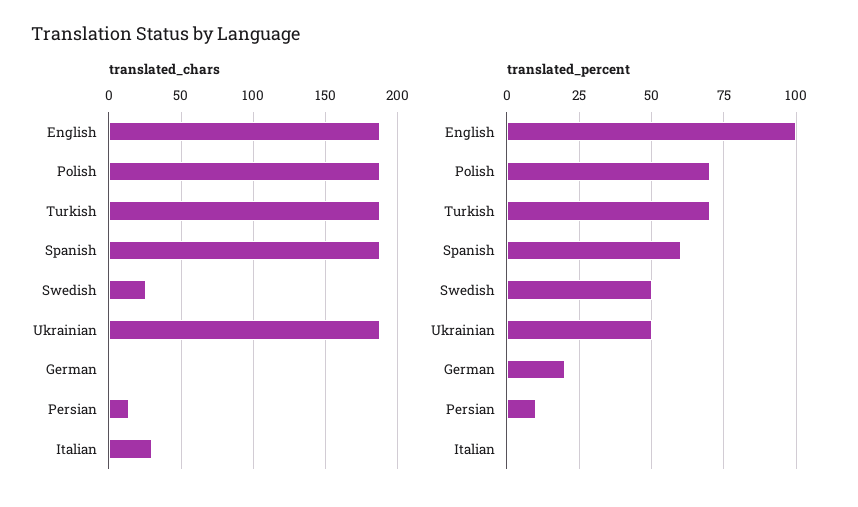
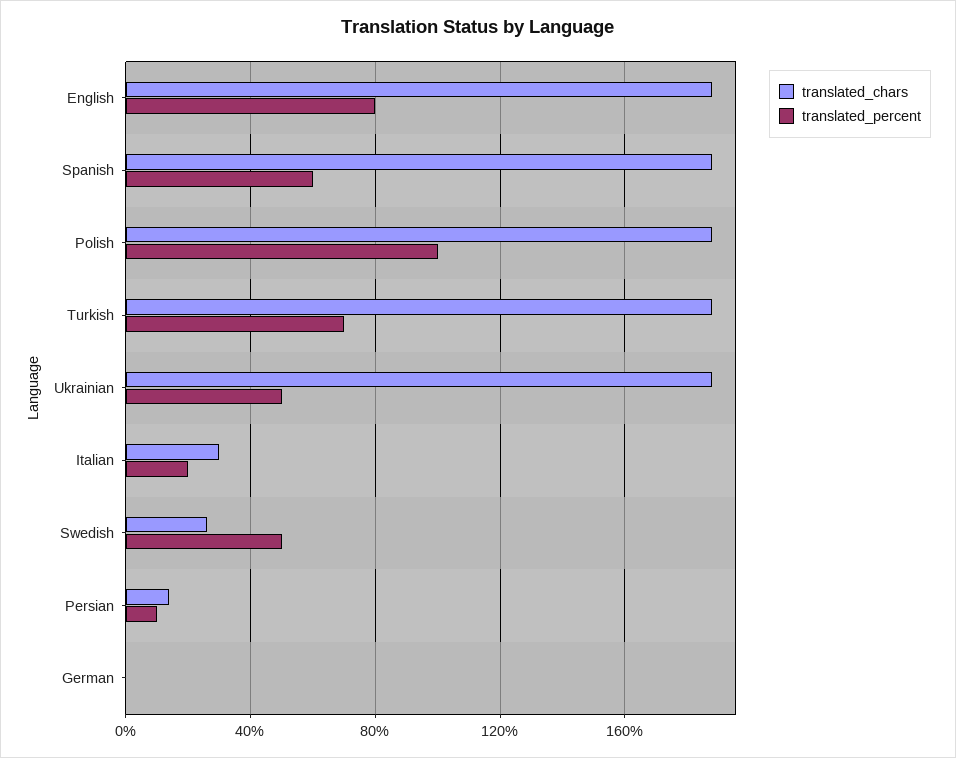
  {
    "translated_chars": {
      "English": 190,
      "Polish": 190,
      "Turkish": 190,
      "Spanish": 190,
      "Swedish": 25,
      "Ukrainian": 190,
      "German": 0,
      "Persian": 15,
      "Italian": 30
    },
    "translated_percent": {
-     "English": 100,
+     "English": 80,
-     "Polish": 70,
+     "Polish": 100,
      "Turkish": 70,
      "Spanish": 60,
      "Swedish": 50,
      "Ukrainian": 50,
-     "German": 20,
+     "German": 0,
      "Persian": 10,
-     "Italian": 0
+     "Italian": 20
    }
  }

